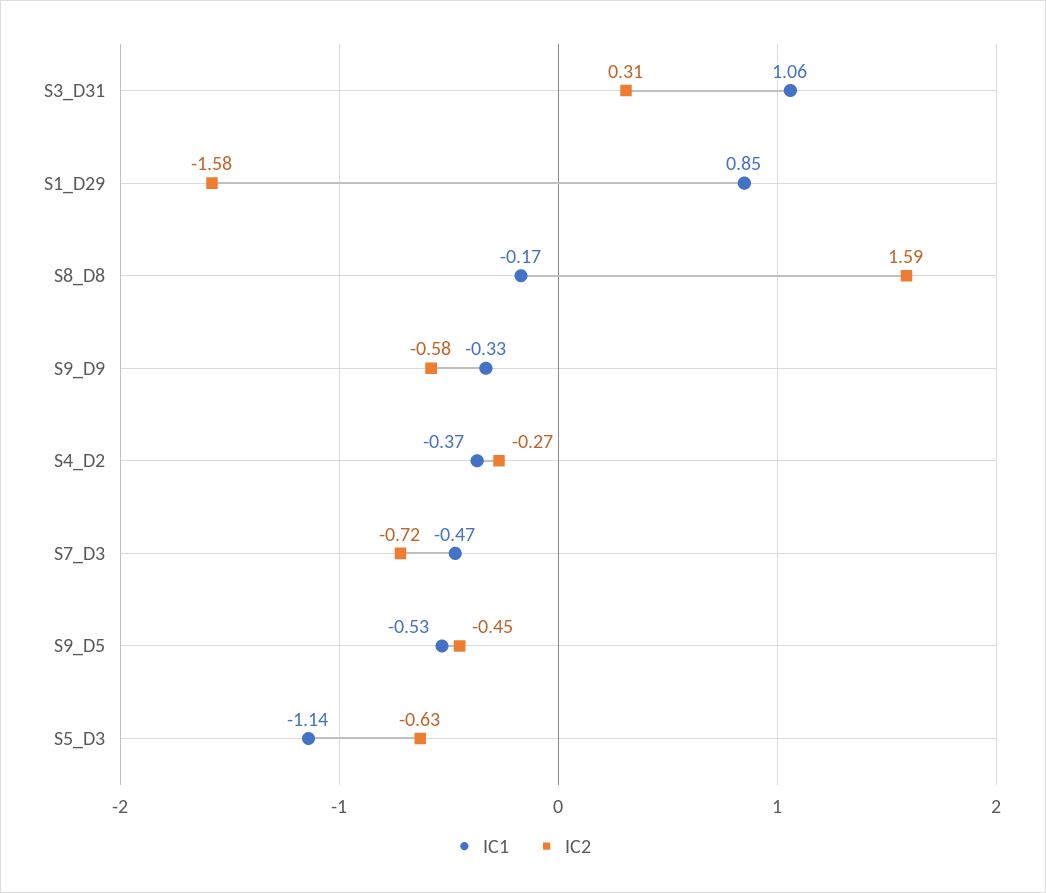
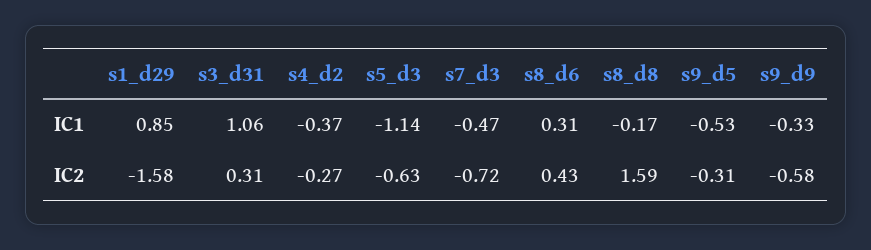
  {
    "IC1": {
      "S3_D31": 1.06,
      "S1_D29": 0.85,
      "S8_D8": -0.17,
      "S9_D9": -0.33,
      "S4_D2": -0.37,
      "S7_D3": -0.47,
      "S9_D5": -0.53,
-     "S5_D3": -1.14
+     "S5_D3": -1.14,
+     "s8_d6": 0.31
    },
    "IC2": {
      "S3_D31": 0.31,
      "S1_D29": -1.58,
      "S8_D8": 1.59,
      "S9_D9": -0.58,
      "S4_D2": -0.27,
      "S7_D3": -0.72,
-     "S9_D5": -0.45,
+     "S9_D5": -0.31,
-     "S5_D3": -0.63
+     "S5_D3": -0.63,
+     "s8_d6": 0.43
    }
  }

